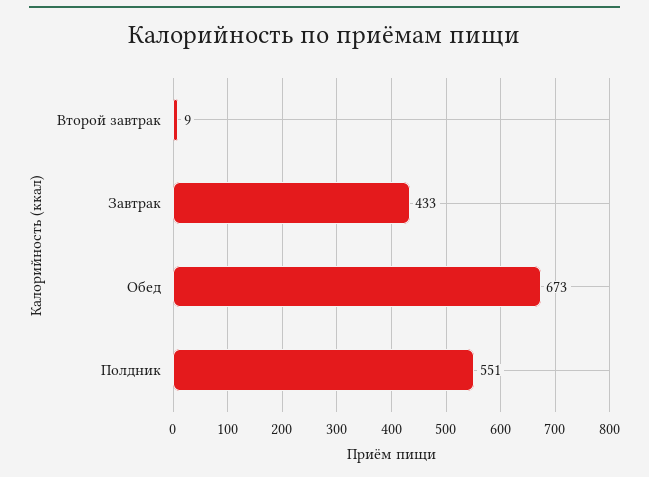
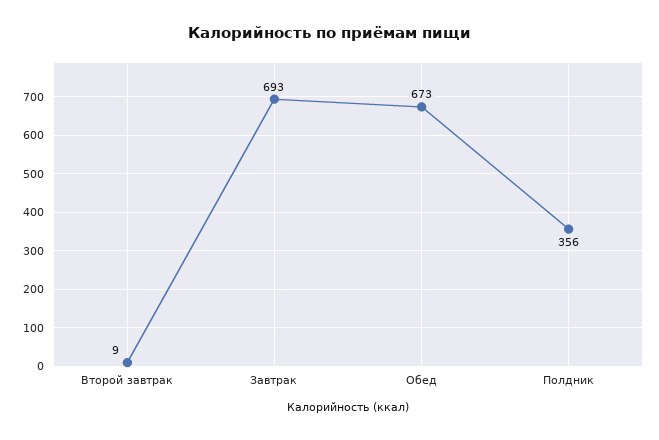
  {
    "Второй завтрак": 9,
-   "Завтрак": 433,
+   "Завтрак": 693,
    "Обед": 673,
-   "Полдник": 551
+   "Полдник": 356
  }

